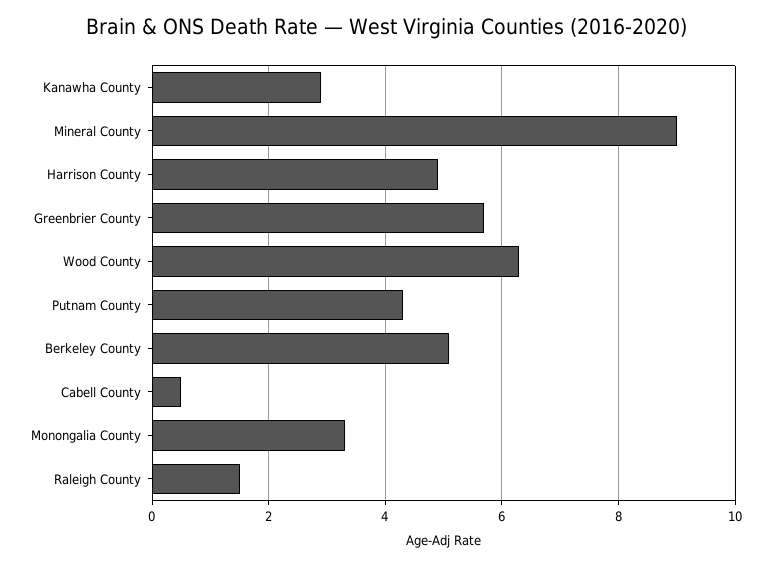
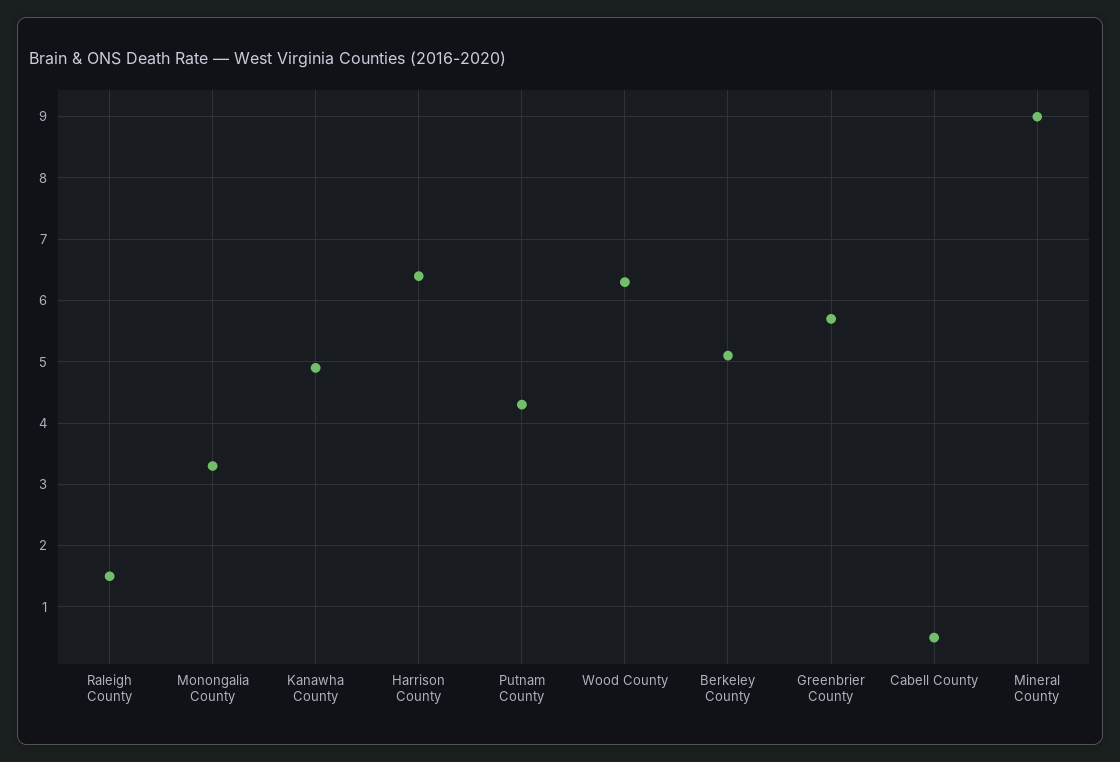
  {
-   "Kanawha County": 3,
+   "Kanawha County": 4.9,
    "Mineral County": 9,
-   "Harrison County": 5,
+   "Harrison County": 6.4,
    "Greenbrier County": 5.7,
    "Wood County": 6.3,
    "Putnam County": 4.3,
    "Berkeley County": 5.1,
    "Cabell County": 0.5,
    "Monongalia County": 3.3,
    "Raleigh County": 1.5
  }

